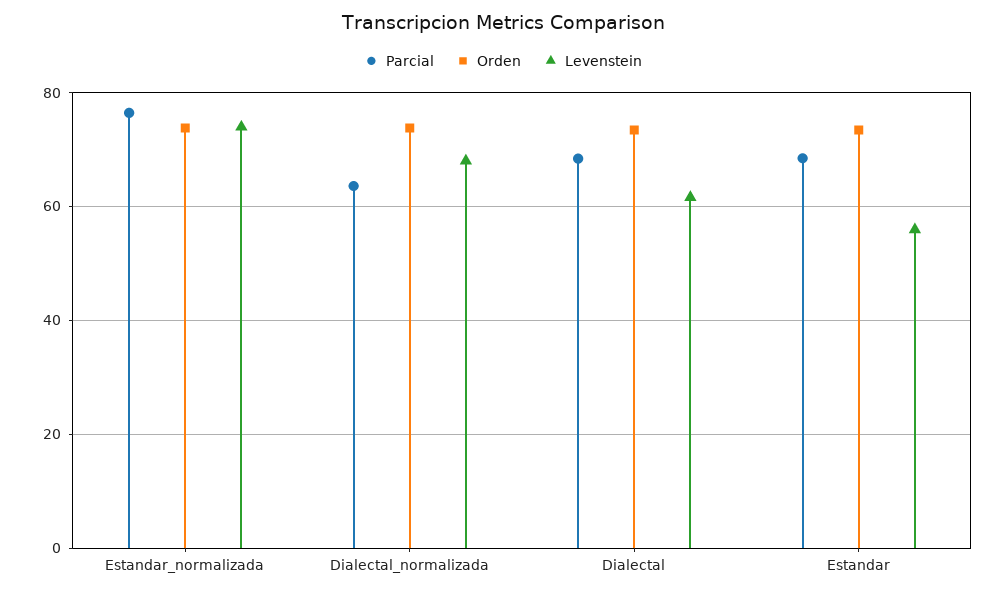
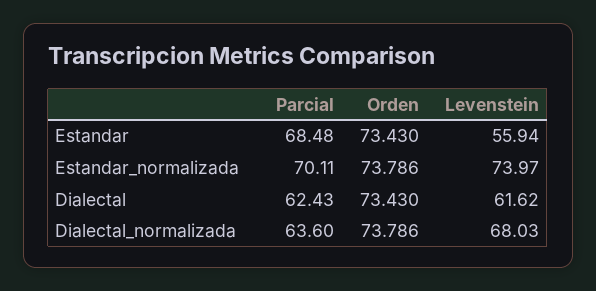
  {
    "Parcial": {
-     "Estandar_normalizada": 76,
+     "Estandar_normalizada": 70.11,
      "Dialectal_normalizada": 63.6,
-     "Dialectal": 68,
+     "Dialectal": 62.43,
      "Estandar": 68.48
    },
    "Orden": {
      "Estandar_normalizada": 73.786,
      "Dialectal_normalizada": 73.786,
      "Dialectal": 73.43,
      "Estandar": 73.43
    },
    "Levenstein": {
      "Estandar_normalizada": 73.97,
      "Dialectal_normalizada": 68.03,
      "Dialectal": 61.62,
      "Estandar": 55.94
    }
  }

